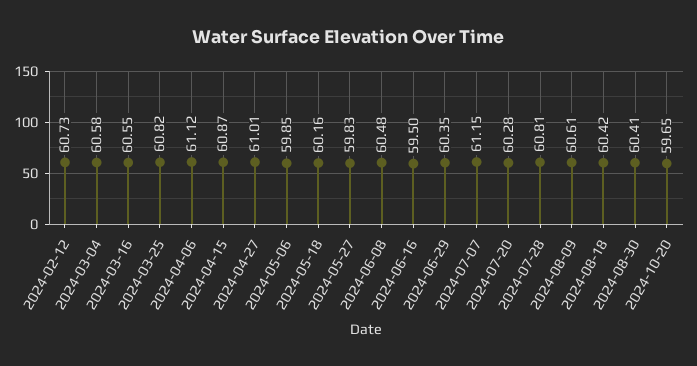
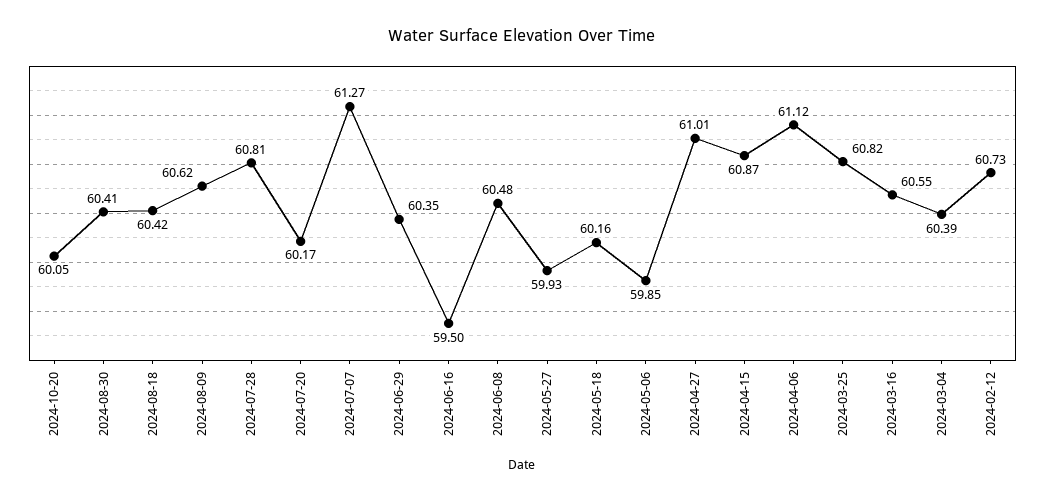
  {
    "2024-02-12": 60.73,
-   "2024-03-04": 60.58,
+   "2024-03-04": 60.39,
    "2024-03-16": 60.55,
    "2024-03-25": 60.82,
    "2024-04-06": 61.12,
    "2024-04-15": 60.87,
    "2024-04-27": 61.01,
    "2024-05-06": 59.85,
    "2024-05-18": 60.16,
-   "2024-05-27": 59.83,
+   "2024-05-27": 59.93,
    "2024-06-08": 60.48,
    "2024-06-16": 59.5,
    "2024-06-29": 60.35,
-   "2024-07-07": 61.15,
+   "2024-07-07": 61.27,
-   "2024-07-20": 60.28,
+   "2024-07-20": 60.17,
    "2024-07-28": 60.81,
-   "2024-08-09": 60.61,
+   "2024-08-09": 60.62,
    "2024-08-18": 60.42,
    "2024-08-30": 60.41,
-   "2024-10-20": 59.65
+   "2024-10-20": 60.05
  }

